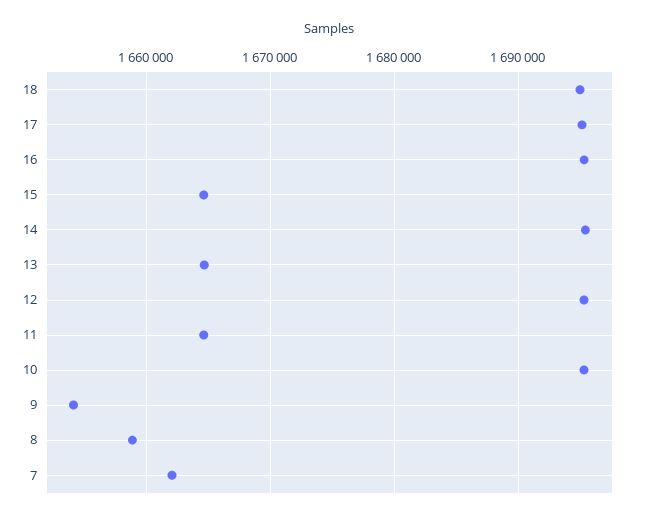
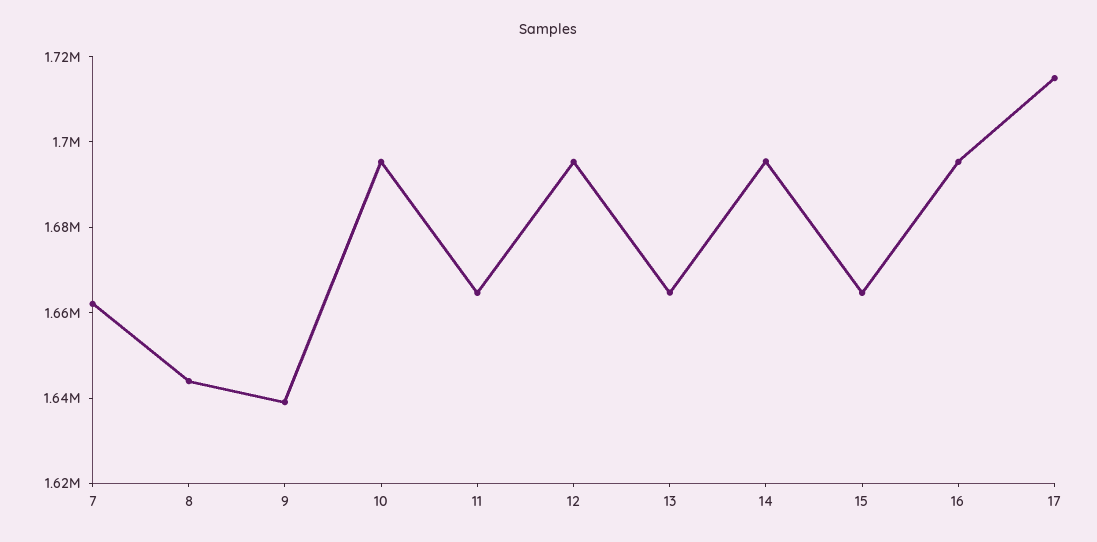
  {
-   "18": 1695000,
-   "17": 1695000,
+   "17": 1715000,
    "16": 1695000,
    "15": 1665000,
    "14": 1695000,
    "13": 1665000,
    "12": 1695000,
    "11": 1665000,
    "10": 1695000,
-   "9": 1654000,
+   "9": 1640000,
-   "8": 1659000,
+   "8": 1645000,
    "7": 1662000
  }

